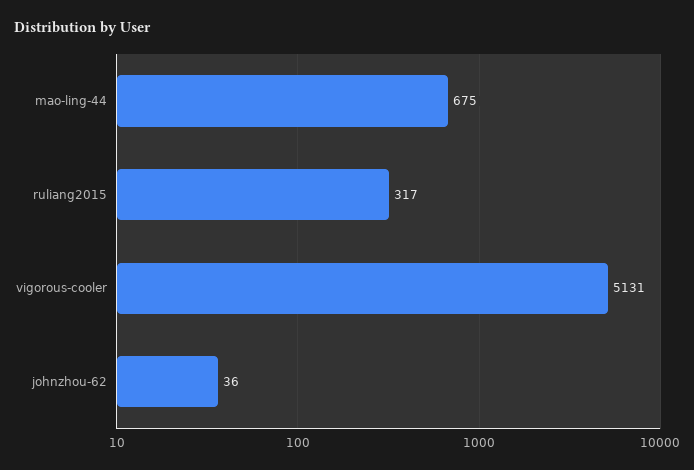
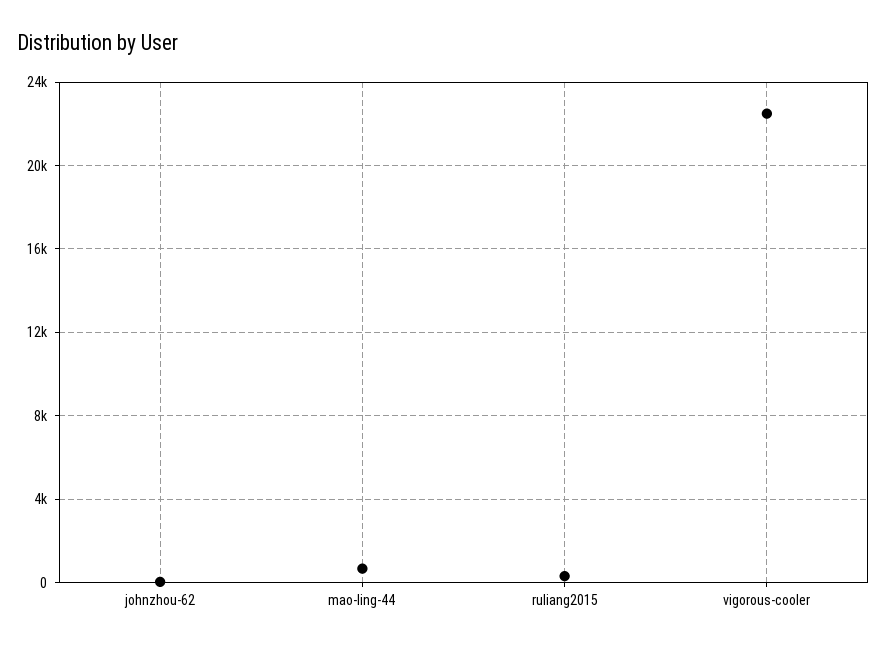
  {
    "mao-ling-44": 675,
    "ruliang2015": 317,
-   "vigorous-cooler": 5131,
+   "vigorous-cooler": 22500,
    "johnzhou-62": 36
  }

